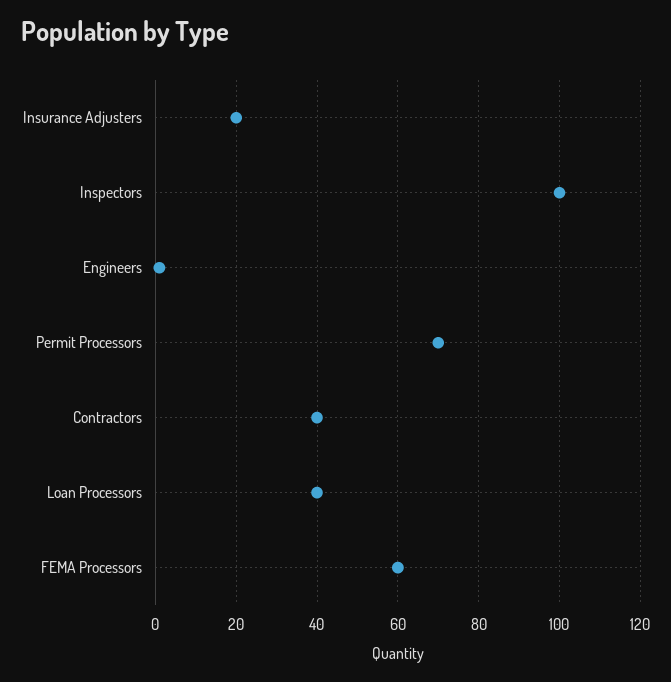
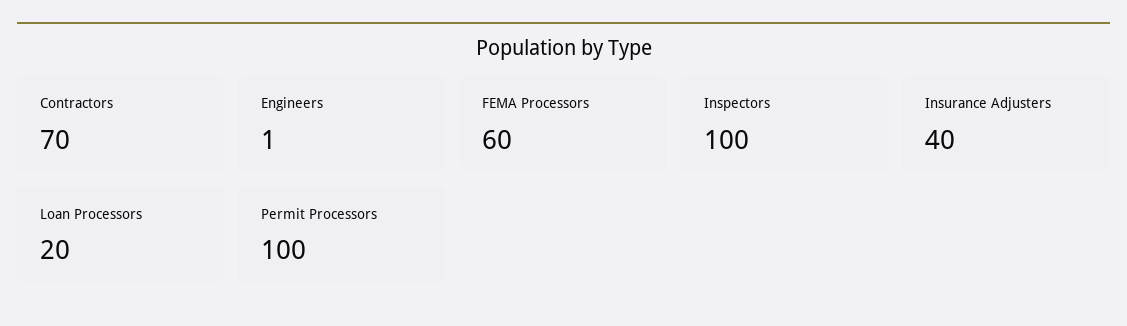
  {
-   "Insurance Adjusters": 20,
+   "Insurance Adjusters": 40,
    "Inspectors": 100,
    "Engineers": 1,
-   "Permit Processors": 70,
+   "Permit Processors": 100,
-   "Contractors": 40,
+   "Contractors": 70,
-   "Loan Processors": 40,
+   "Loan Processors": 20,
    "FEMA Processors": 60
  }

